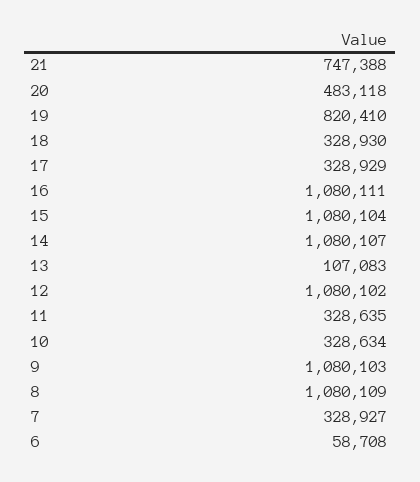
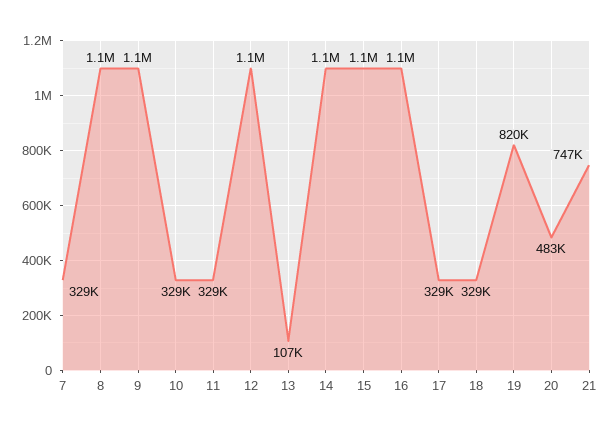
  {
    "21": 747388,
    "20": 483118,
    "19": 820410,
    "18": 328930,
    "17": 328929,
    "16": 1080111,
    "15": 1080104,
    "14": 1080107,
    "13": 107083,
    "12": 1080102,
    "11": 328635,
    "10": 328634,
    "9": 1080103,
    "8": 1080109,
-   "7": 328927,
+   "7": 328927
-   "6": 58708
  }

